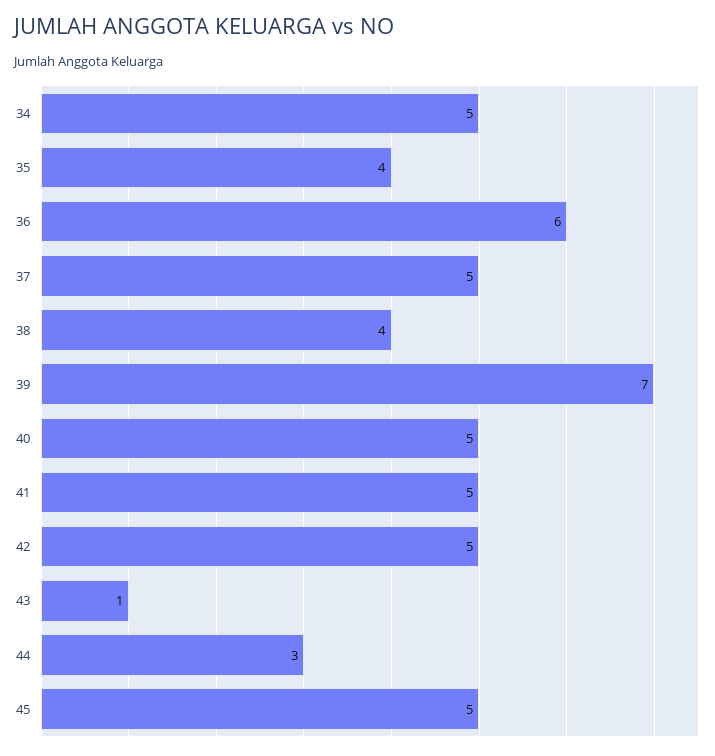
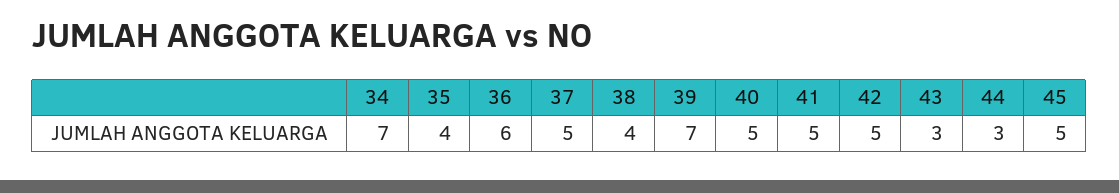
  {
-   "34": 5,
+   "34": 7,
    "35": 4,
    "36": 6,
    "37": 5,
    "38": 4,
    "39": 7,
    "40": 5,
    "41": 5,
    "42": 5,
-   "43": 1,
+   "43": 3,
    "44": 3,
    "45": 5
  }

